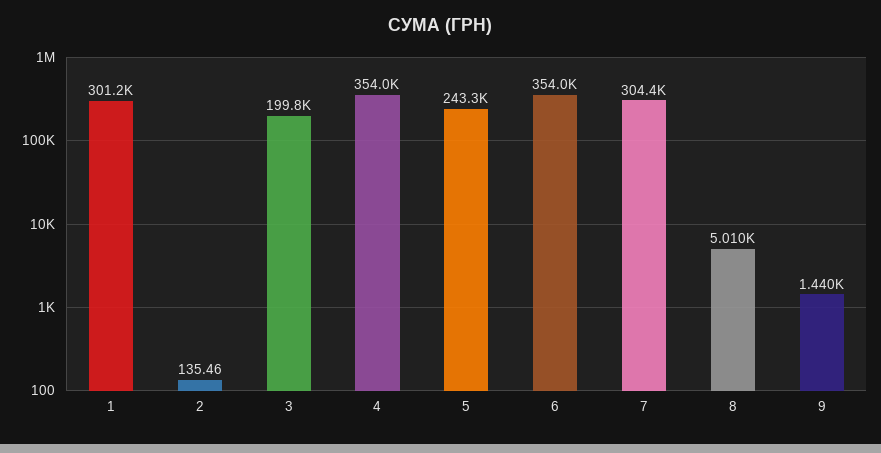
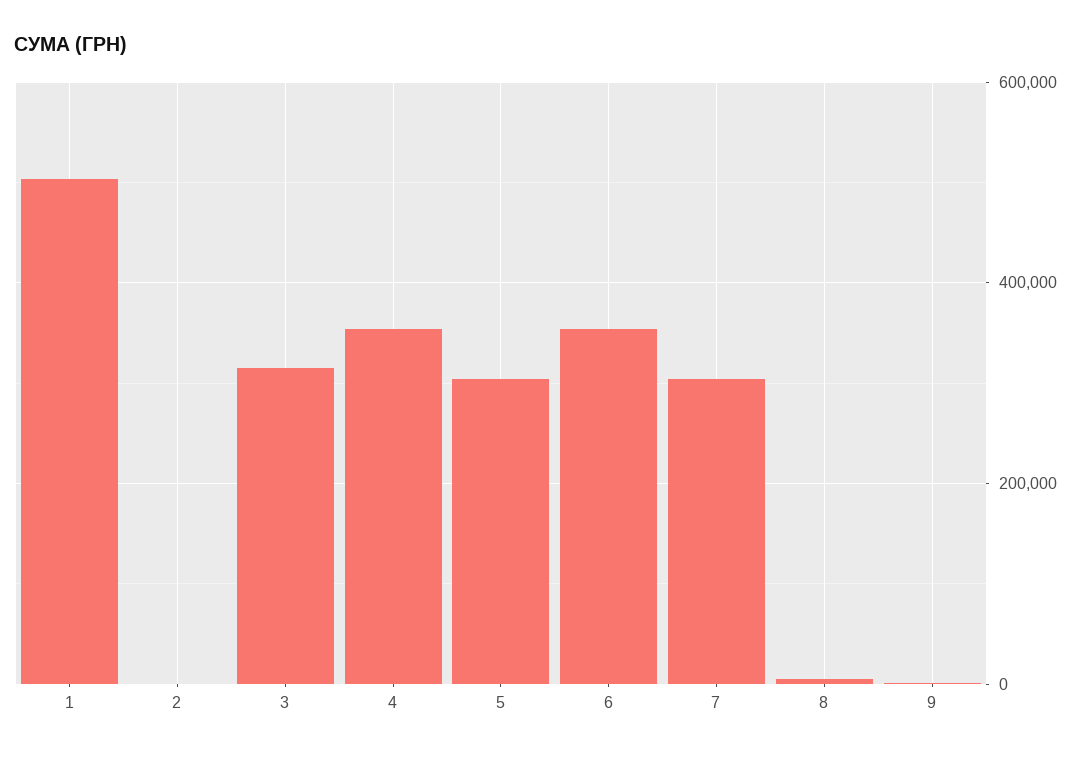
  {
-   "1": 301200,
+   "1": 500000,
    "2": 135.46,
-   "3": 199800,
+   "3": 320000,
    "4": 354000,
-   "5": 243300,
+   "5": 300000,
    "6": 354000,
    "7": 304400,
    "8": 5010,
    "9": 1440
  }

